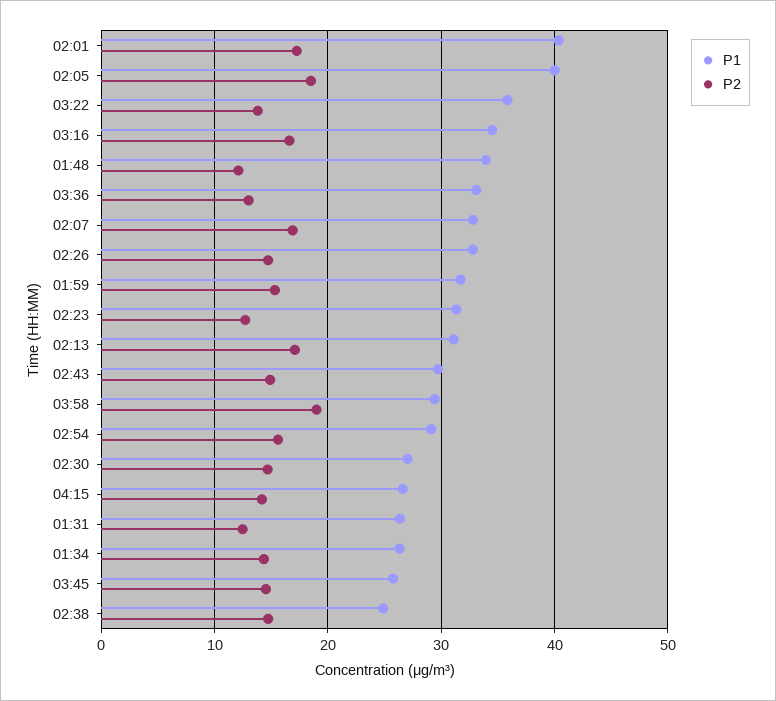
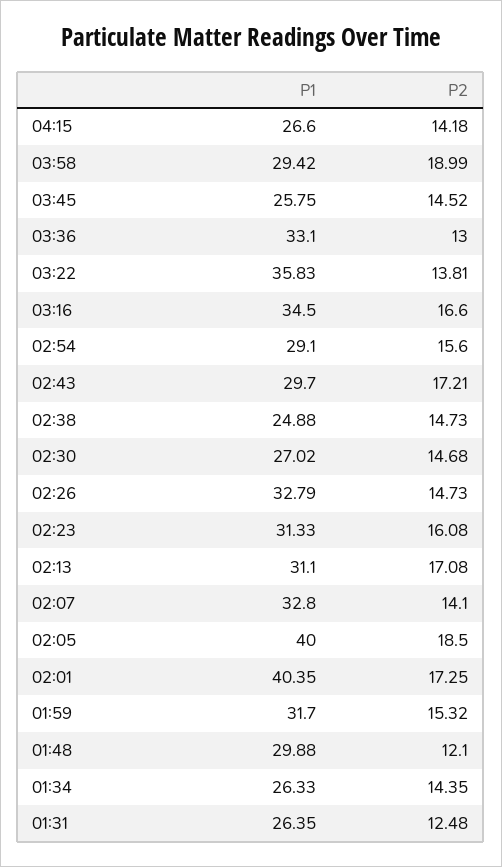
  {
    "P1": {
      "02:01": 40.35,
      "02:05": 40,
      "03:22": 35.83,
      "03:16": 34.5,
-     "01:48": 34,
+     "01:48": 29.88,
      "03:36": 33.1,
      "02:07": 32.8,
      "02:26": 32.79,
      "01:59": 31.7,
      "02:23": 31.33,
      "02:13": 31.1,
      "02:43": 29.7,
      "03:58": 29.42,
      "02:54": 29.1,
      "02:30": 27.02,
      "04:15": 26.6,
      "01:31": 26.35,
      "01:34": 26.33,
      "03:45": 25.75,
      "02:38": 24.88
    },
    "P2": {
      "02:01": 17.25,
      "02:05": 18.5,
      "03:22": 13.81,
      "03:16": 16.6,
      "01:48": 12.1,
      "03:36": 13,
-     "02:07": 17,
+     "02:07": 14.1,
      "02:26": 14.73,
      "01:59": 15.32,
-     "02:23": 13,
+     "02:23": 16.08,
      "02:13": 17.08,
-     "02:43": 15,
+     "02:43": 17.21,
      "03:58": 18.99,
      "02:54": 15.6,
      "02:30": 14.68,
      "04:15": 14.18,
      "01:31": 12.48,
      "01:34": 14.35,
      "03:45": 14.52,
      "02:38": 14.73
    }
  }

